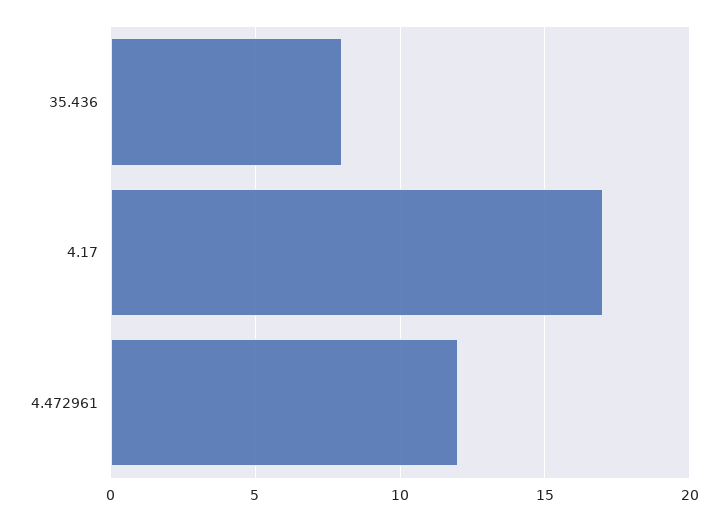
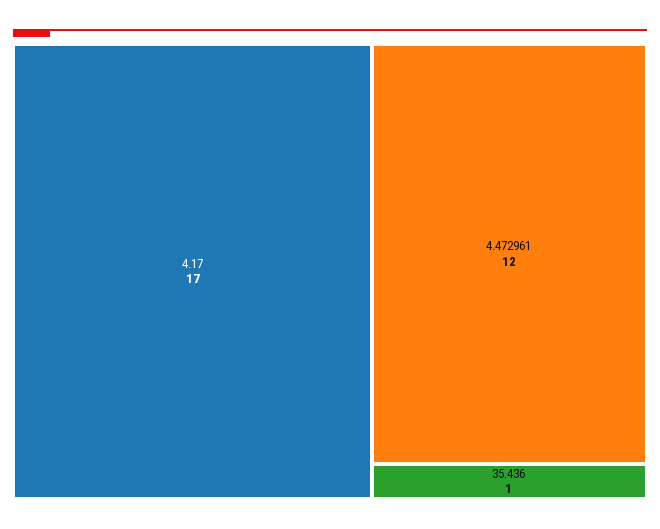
  {
-   "35.436": 8,
+   "35.436": 1,
    "4.17": 17,
    "4.472961": 12
  }

